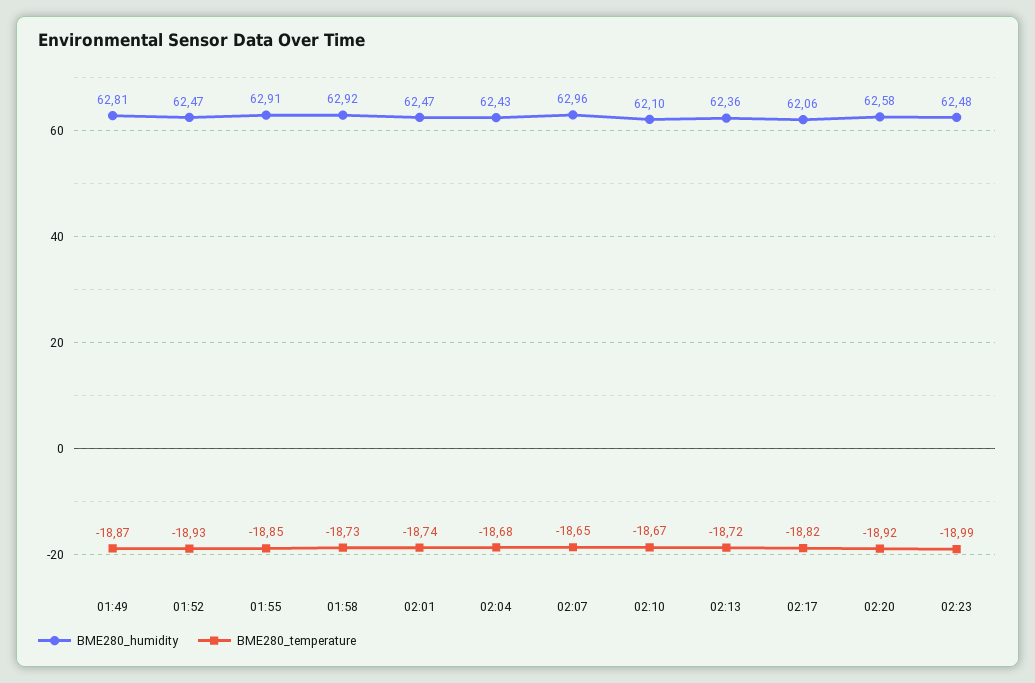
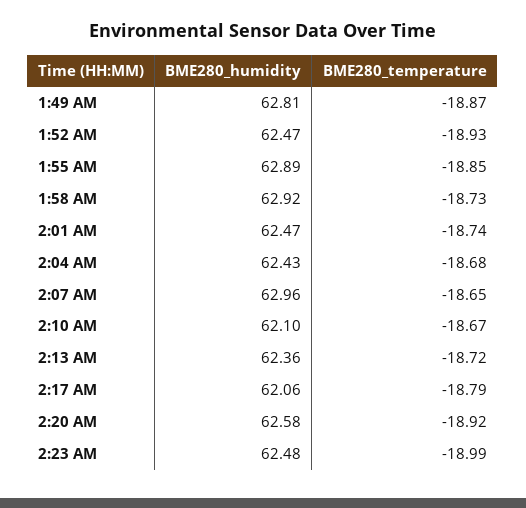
  {
    "BME280_humidity": {
      "01:49": 62.81,
      "01:52": 62.47,
-     "01:55": 62.91,
+     "01:55": 62.89,
      "01:58": 62.92,
      "02:01": 62.47,
      "02:04": 62.43,
      "02:07": 62.96,
      "02:10": 62.1,
      "02:13": 62.36,
      "02:17": 62.06,
      "02:20": 62.58,
      "02:23": 62.48
    },
    "BME280_temperature": {
      "01:49": -18.87,
      "01:52": -18.93,
      "01:55": -18.85,
      "01:58": -18.73,
      "02:01": -18.74,
      "02:04": -18.68,
      "02:07": -18.65,
      "02:10": -18.67,
      "02:13": -18.72,
-     "02:17": -18.82,
+     "02:17": -18.79,
      "02:20": -18.92,
      "02:23": -18.99
    }
  }

